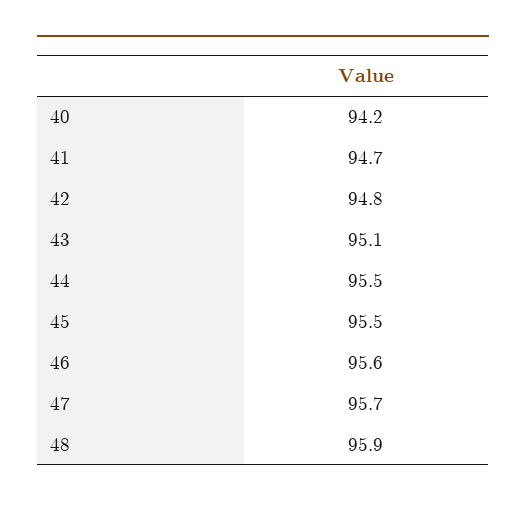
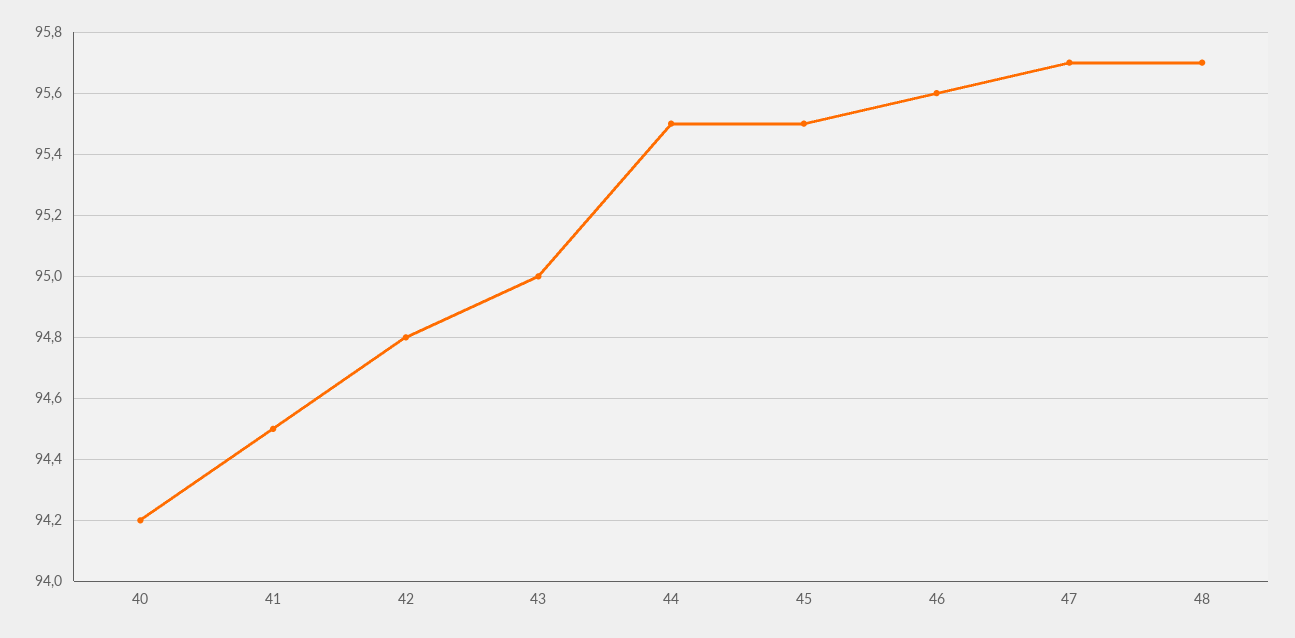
  {
    "40": 94.2,
-   "41": 94.7,
+   "41": 94.5,
    "42": 94.8,
-   "43": 95.1,
+   "43": 95,
    "44": 95.5,
    "45": 95.5,
    "46": 95.6,
    "47": 95.7,
-   "48": 95.9
+   "48": 95.7
  }

